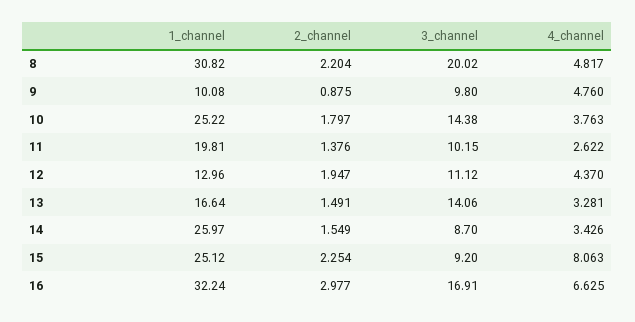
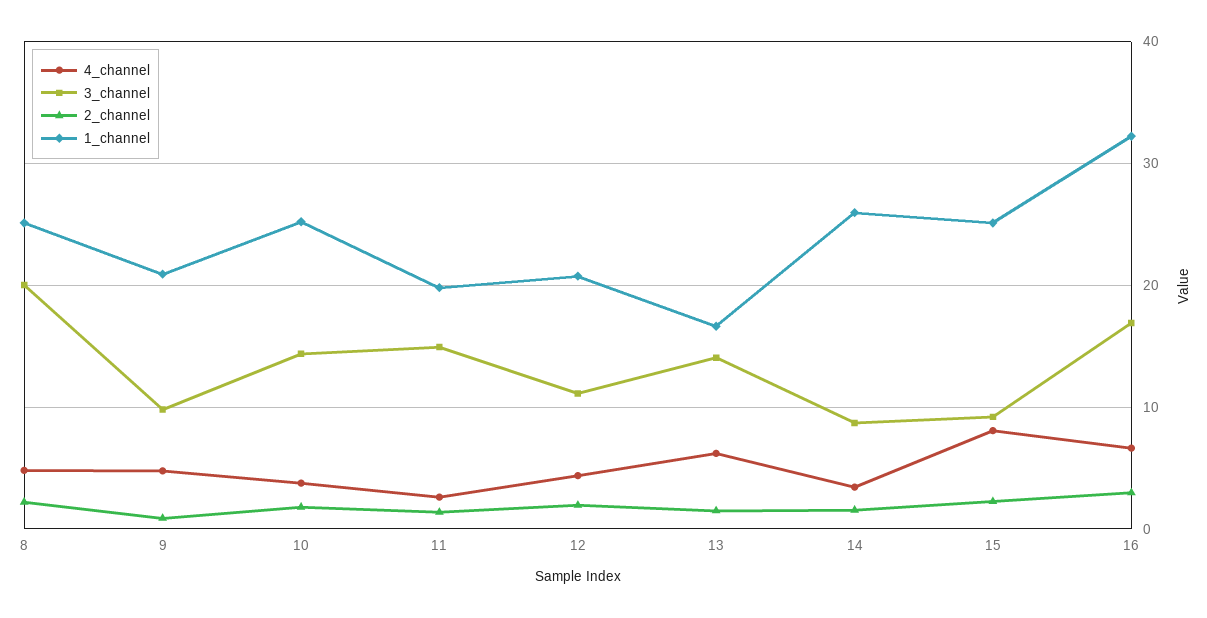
  {
    "1_channel": {
-     "8": 30.82,
+     "8": 25,
-     "9": 10.08,
+     "9": 21,
      "10": 25.22,
      "11": 19.81,
-     "12": 12.96,
+     "12": 21,
      "13": 16.64,
      "14": 25.97,
      "15": 25.12,
      "16": 32.24
    },
    "2_channel": {
      "8": 2.204,
      "9": 0.875,
      "10": 1.797,
      "11": 1.376,
      "12": 1.947,
      "13": 1.491,
      "14": 1.549,
      "15": 2.254,
      "16": 2.977
    },
    "3_channel": {
      "8": 20.02,
      "9": 9.8,
      "10": 14.38,
-     "11": 10.15,
+     "11": 15,
      "12": 11.12,
      "13": 14.06,
      "14": 8.7,
      "15": 9.2,
      "16": 16.91
    },
    "4_channel": {
      "8": 4.817,
      "9": 4.76,
      "10": 3.763,
      "11": 2.622,
      "12": 4.37,
-     "13": 3.281,
+     "13": 6,
      "14": 3.426,
      "15": 8.063,
      "16": 6.625
    }
  }

